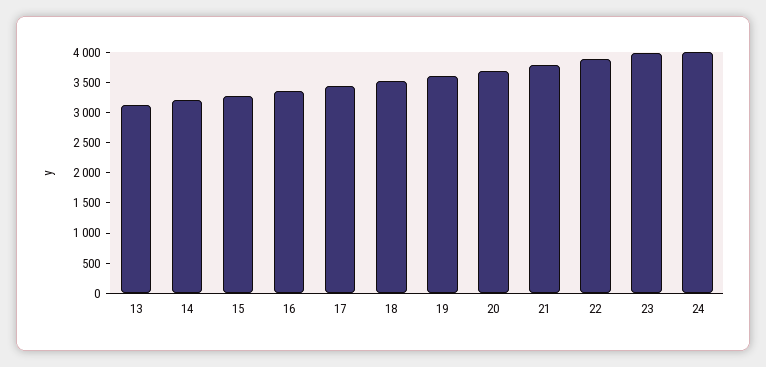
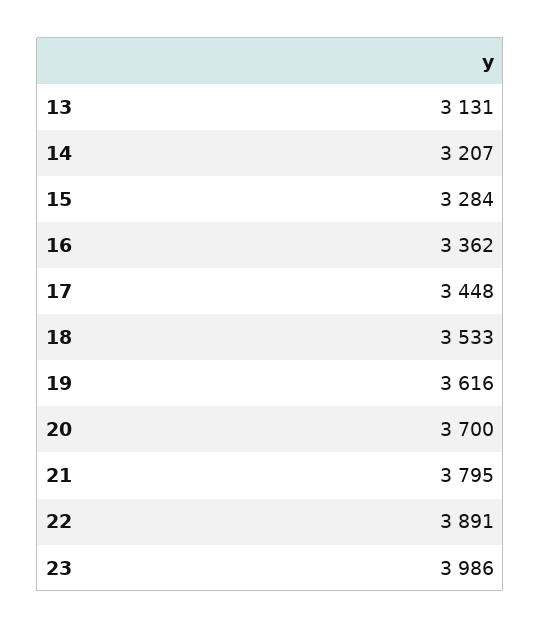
  {
    "13": 3131,
    "14": 3207,
    "15": 3284,
    "16": 3362,
    "17": 3448,
    "18": 3533,
    "19": 3616,
    "20": 3700,
    "21": 3795,
    "22": 3891,
-   "23": 3986,
+   "23": 3986
-   "24": 4000
  }

